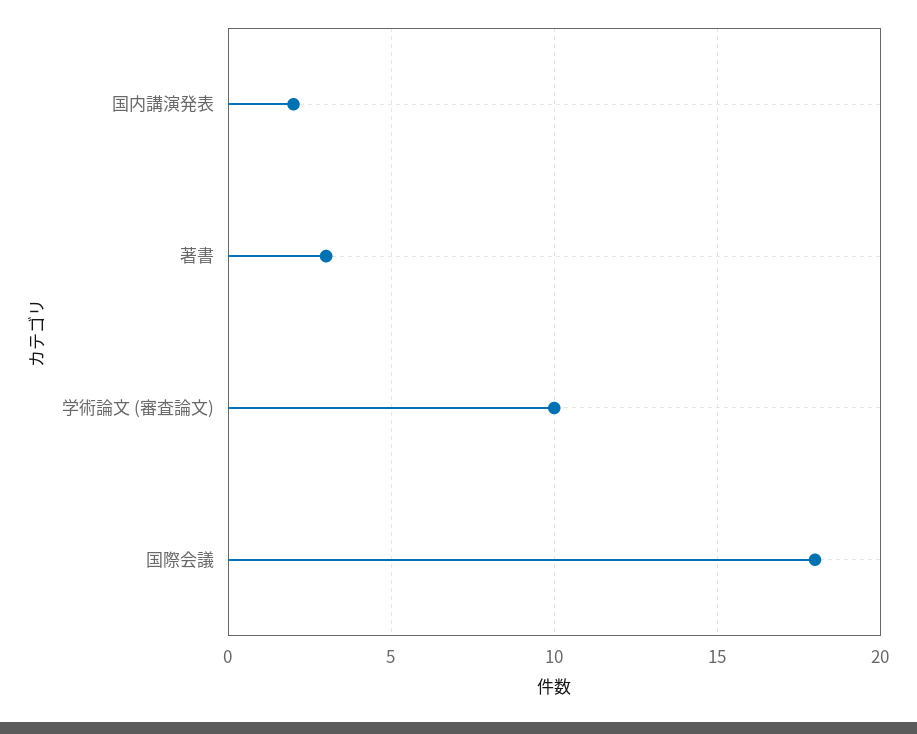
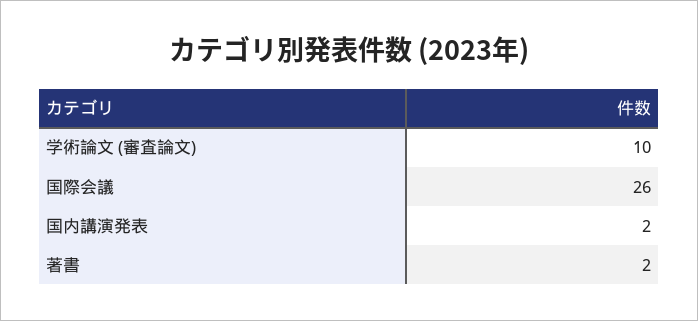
  {
    "国内講演発表": 2,
-   "著書": 3,
+   "著書": 2,
    "学術論文 (審査論文)": 10,
-   "国際会議": 18
+   "国際会議": 26
  }

